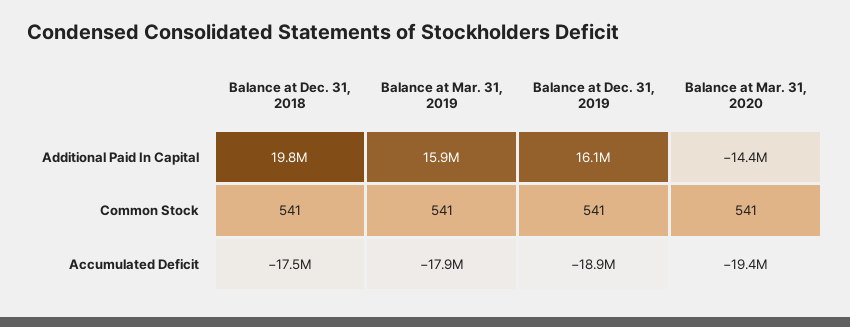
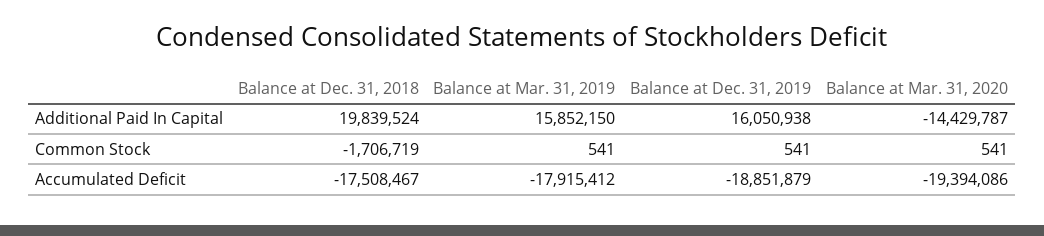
  {
    "Balance at Dec. 31, 2018": {
      "Additional Paid In Capital": 19839524,
-     "Common Stock": 541,
+     "Common Stock": -1706719,
      "Accumulated Deficit": -17508467
    },
    "Balance at Mar. 31, 2019": {
      "Additional Paid In Capital": 15852150,
      "Common Stock": 541,
      "Accumulated Deficit": -17915412
    },
    "Balance at Dec. 31, 2019": {
      "Additional Paid In Capital": 16050938,
      "Common Stock": 541,
      "Accumulated Deficit": -18851879
    },
    "Balance at Mar. 31, 2020": {
      "Additional Paid In Capital": -14429787,
      "Common Stock": 541,
      "Accumulated Deficit": -19394086
    }
  }

